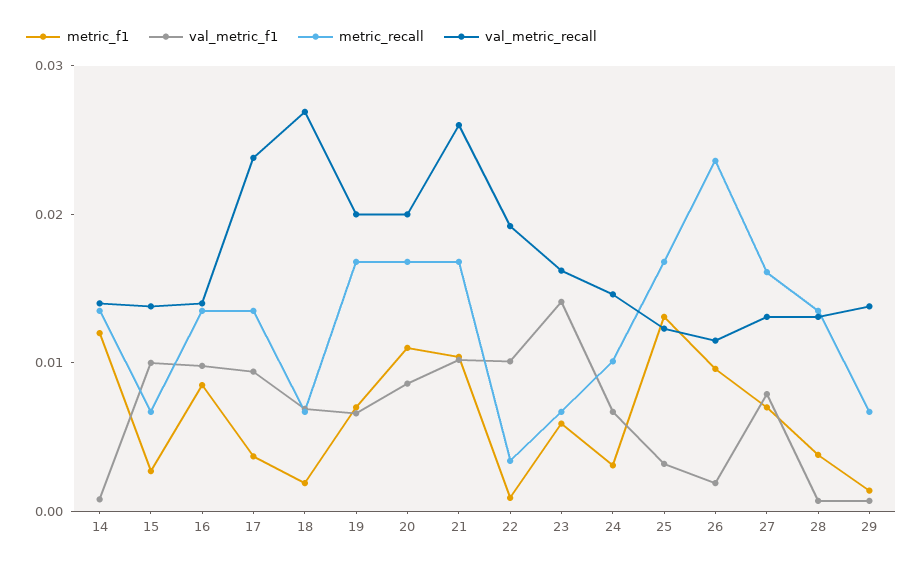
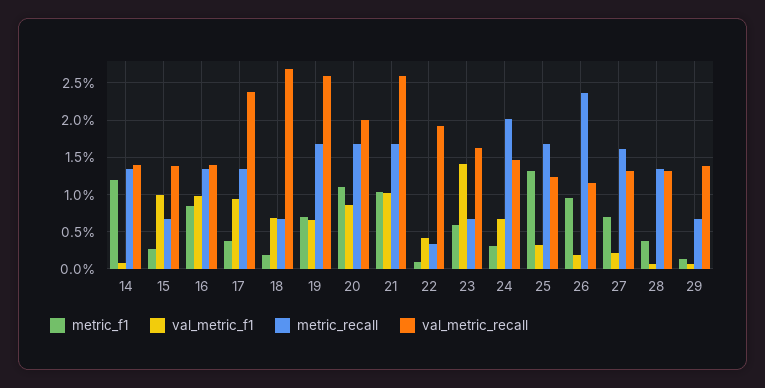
  {
    "metric_f1": {
      "14": 0.012,
      "15": 0.003,
      "16": 0.009,
      "17": 0.004,
      "18": 0.002,
      "19": 0.007,
      "20": 0.011,
      "21": 0.01,
      "22": 0.001,
      "23": 0.006,
      "24": 0.003,
      "25": 0.013,
      "26": 0.01,
      "27": 0.007,
      "28": 0.004,
      "29": 0.001
    },
    "val_metric_f1": {
      "14": 0.001,
      "15": 0.01,
      "16": 0.01,
      "17": 0.009,
      "18": 0.007,
      "19": 0.007,
      "20": 0.009,
      "21": 0.01,
-     "22": 0.01,
+     "22": 0.004,
      "23": 0.014,
      "24": 0.007,
      "25": 0.003,
      "26": 0.002,
-     "27": 0.008,
+     "27": 0.002,
      "28": 0.001,
      "29": 0.001
    },
    "metric_recall": {
      "14": 0.014,
      "15": 0.007,
      "16": 0.014,
      "17": 0.014,
      "18": 0.007,
      "19": 0.017,
      "20": 0.017,
      "21": 0.017,
      "22": 0.003,
      "23": 0.007,
-     "24": 0.01,
+     "24": 0.02,
      "25": 0.017,
      "26": 0.024,
      "27": 0.016,
      "28": 0.014,
      "29": 0.007
    },
    "val_metric_recall": {
      "14": 0.014,
      "15": 0.014,
      "16": 0.014,
      "17": 0.024,
      "18": 0.027,
-     "19": 0.02,
+     "19": 0.026,
      "20": 0.02,
      "21": 0.026,
      "22": 0.019,
      "23": 0.016,
      "24": 0.015,
      "25": 0.012,
      "26": 0.012,
      "27": 0.013,
      "28": 0.013,
      "29": 0.014
    }
  }

